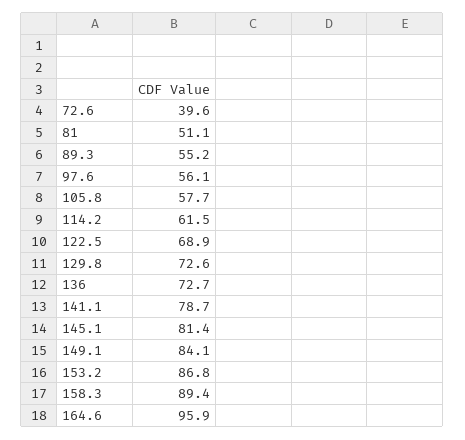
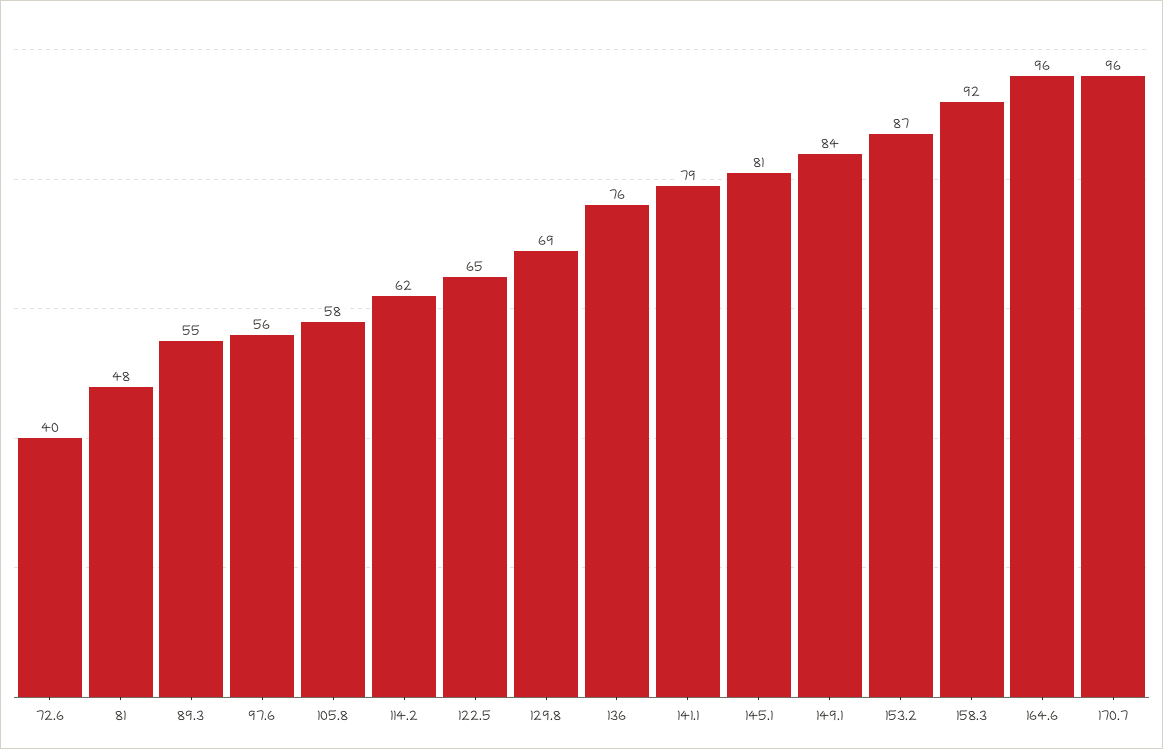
  {
    "72.6": 39.6,
-   "81": 51.1,
+   "81": 48,
    "89.3": 55.2,
    "97.6": 56.1,
    "105.8": 57.7,
    "114.2": 61.5,
-   "122.5": 68.9,
+   "122.5": 65,
-   "129.8": 72.6,
+   "129.8": 69,
-   "136": 72.7,
+   "136": 76,
    "141.1": 78.7,
    "145.1": 81.4,
    "149.1": 84.1,
    "153.2": 86.8,
-   "158.3": 89.4,
+   "158.3": 92,
-   "164.6": 95.9
+   "164.6": 95.9,
+   "170.7": 96
  }

